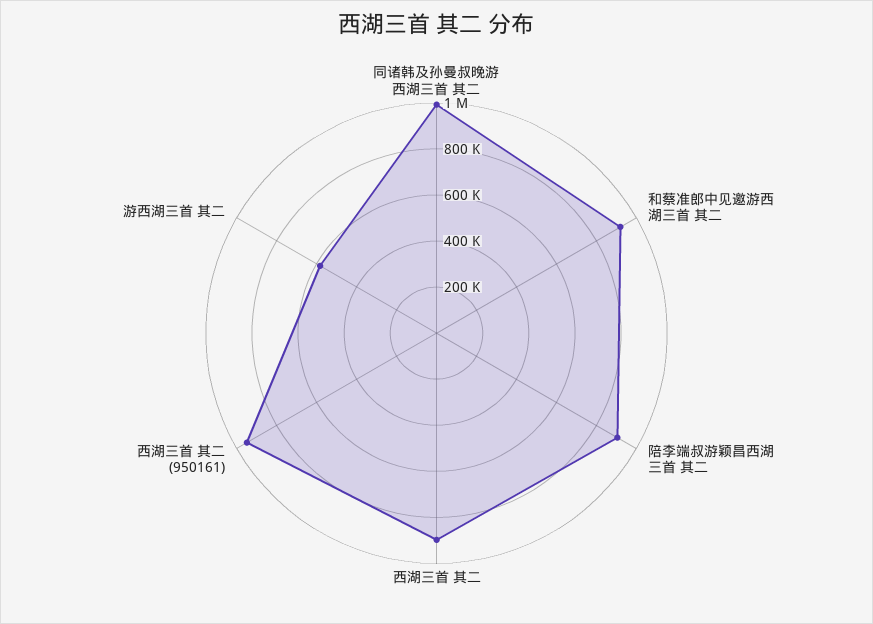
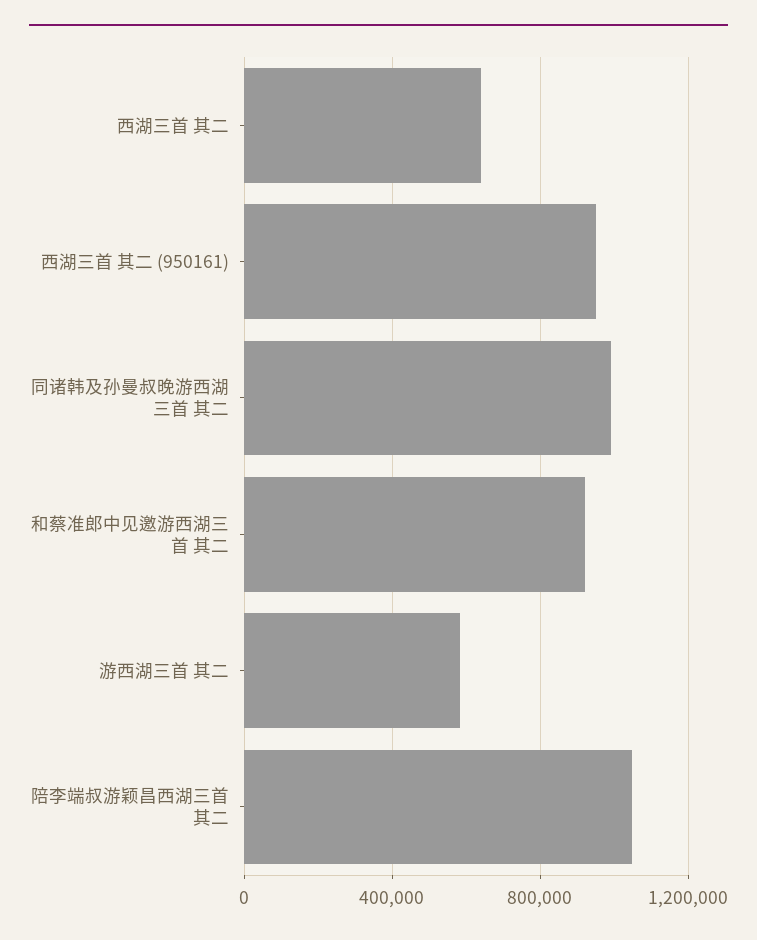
  {
    "同诸韩及孙曼叔晚游西湖三首 其二": 1000000,
    "和蔡准郎中见邀游西湖三首 其二": 900000,
-   "陪李端叔游颖昌西湖三首 其二": 900000,
+   "陪李端叔游颖昌西湖三首 其二": 1050000,
-   "西湖三首 其二": 900000,
+   "西湖三首 其二": 650000,
    "西湖三首 其二 (950161)": 950000,
    "游西湖三首 其二": 600000
  }

